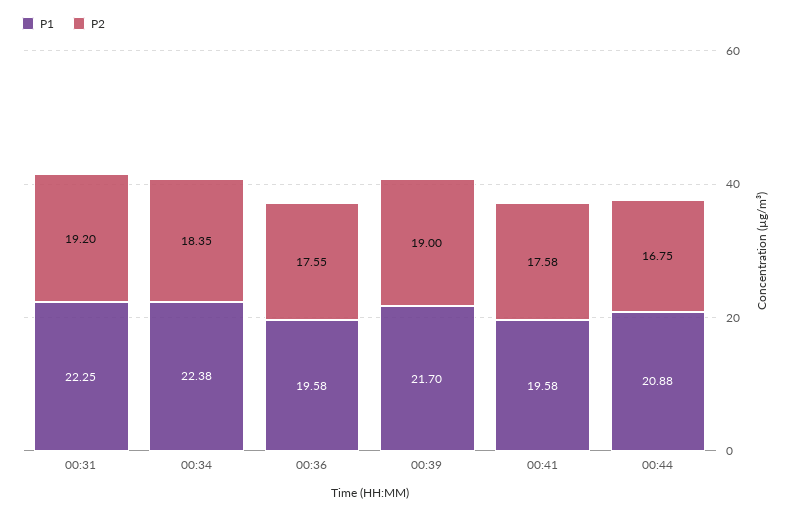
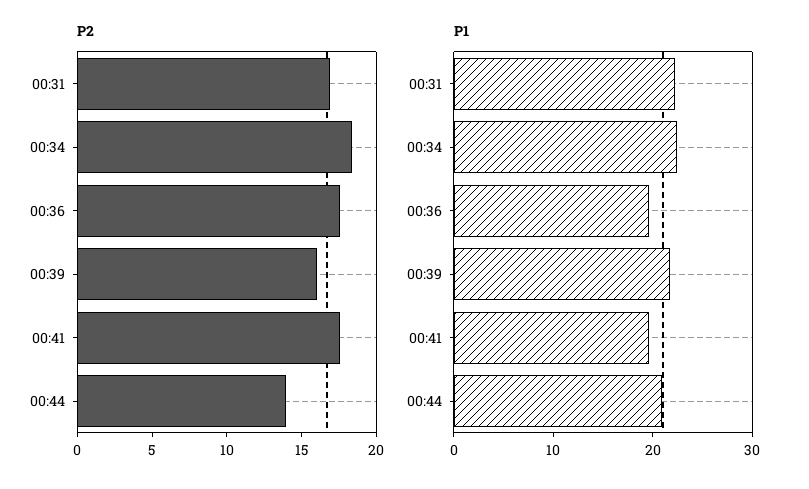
  {
    "P1": {
      "00:31": 22.25,
      "00:34": 22.38,
      "00:36": 19.58,
      "00:39": 21.7,
      "00:41": 19.58,
      "00:44": 20.88
    },
    "P2": {
-     "00:31": 19.2,
+     "00:31": 17,
      "00:34": 18.35,
      "00:36": 17.55,
-     "00:39": 19,
+     "00:39": 16,
      "00:41": 17.58,
-     "00:44": 16.75
+     "00:44": 14
    }
  }

